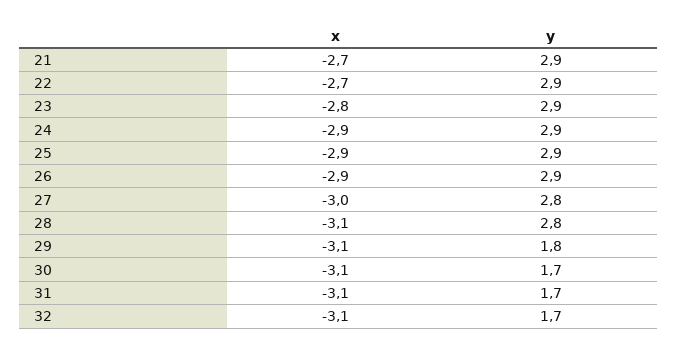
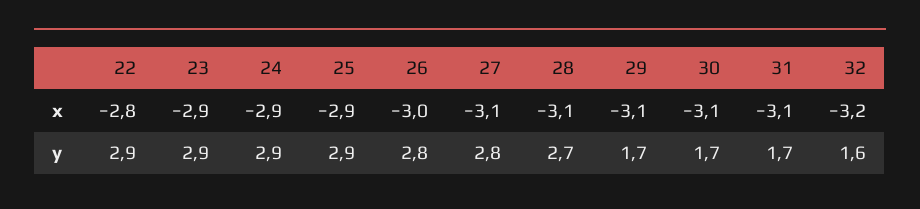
  {
    "x": {
-     "21": -2.7,
-     "22": -2.7,
+     "22": -2.8,
-     "23": -2.8,
+     "23": -2.9,
      "24": -2.9,
      "25": -2.9,
-     "26": -2.9,
+     "26": -3,
-     "27": -3,
+     "27": -3.1,
      "28": -3.1,
      "29": -3.1,
      "30": -3.1,
      "31": -3.1,
-     "32": -3.1
+     "32": -3.2
    },
    "y": {
-     "21": 2.9,
      "22": 2.9,
      "23": 2.9,
      "24": 2.9,
      "25": 2.9,
-     "26": 2.9,
+     "26": 2.8,
      "27": 2.8,
-     "28": 2.8,
+     "28": 2.7,
-     "29": 1.8,
+     "29": 1.7,
      "30": 1.7,
      "31": 1.7,
-     "32": 1.7
+     "32": 1.6
    }
  }

